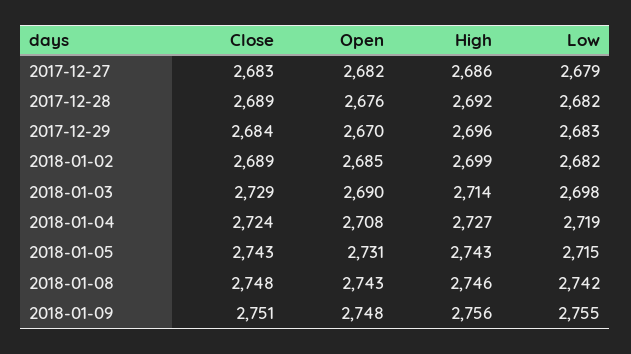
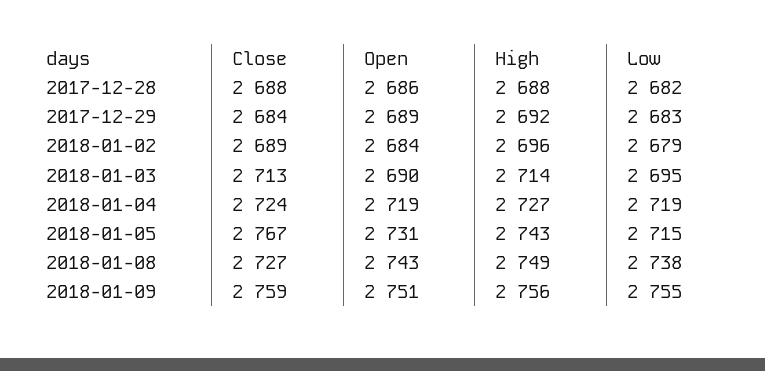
  {
    "Close": {
-     "2017-12-27": 2683,
-     "2017-12-28": 2689,
+     "2017-12-28": 2688,
      "2017-12-29": 2684,
      "2018-01-02": 2689,
-     "2018-01-03": 2729,
+     "2018-01-03": 2713,
      "2018-01-04": 2724,
-     "2018-01-05": 2743,
+     "2018-01-05": 2767,
-     "2018-01-08": 2748,
+     "2018-01-08": 2727,
-     "2018-01-09": 2751
+     "2018-01-09": 2759
    },
    "Open": {
-     "2017-12-27": 2682,
-     "2017-12-28": 2676,
+     "2017-12-28": 2686,
-     "2017-12-29": 2670,
+     "2017-12-29": 2689,
-     "2018-01-02": 2685,
+     "2018-01-02": 2684,
      "2018-01-03": 2690,
-     "2018-01-04": 2708,
+     "2018-01-04": 2719,
      "2018-01-05": 2731,
      "2018-01-08": 2743,
-     "2018-01-09": 2748
+     "2018-01-09": 2751
    },
    "High": {
-     "2017-12-27": 2686,
-     "2017-12-28": 2692,
+     "2017-12-28": 2688,
-     "2017-12-29": 2696,
+     "2017-12-29": 2692,
-     "2018-01-02": 2699,
+     "2018-01-02": 2696,
      "2018-01-03": 2714,
      "2018-01-04": 2727,
      "2018-01-05": 2743,
-     "2018-01-08": 2746,
+     "2018-01-08": 2749,
      "2018-01-09": 2756
    },
    "Low": {
-     "2017-12-27": 2679,
      "2017-12-28": 2682,
      "2017-12-29": 2683,
-     "2018-01-02": 2682,
+     "2018-01-02": 2679,
-     "2018-01-03": 2698,
+     "2018-01-03": 2695,
      "2018-01-04": 2719,
      "2018-01-05": 2715,
-     "2018-01-08": 2742,
+     "2018-01-08": 2738,
      "2018-01-09": 2755
    }
  }

